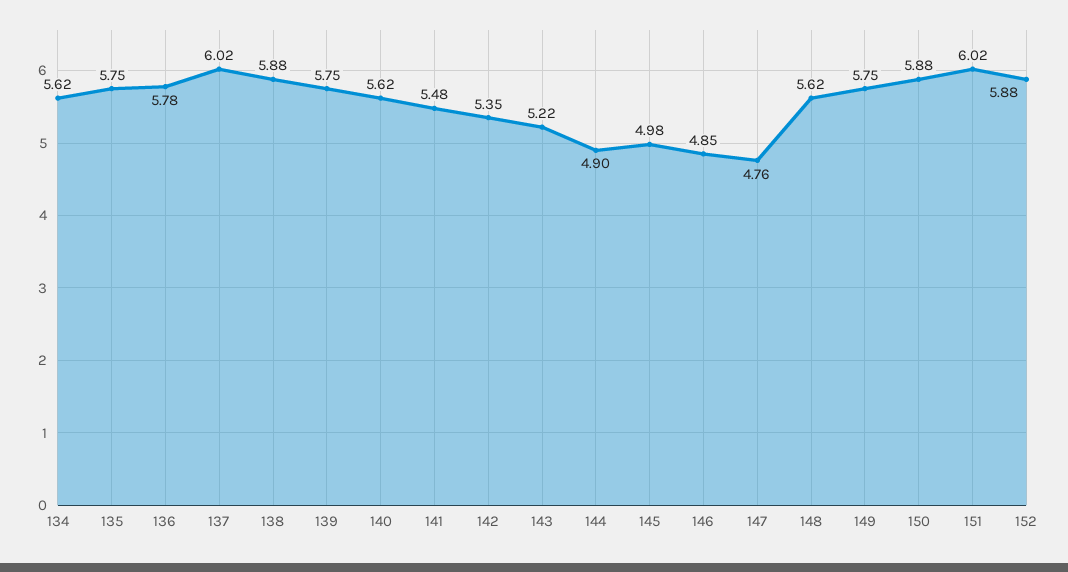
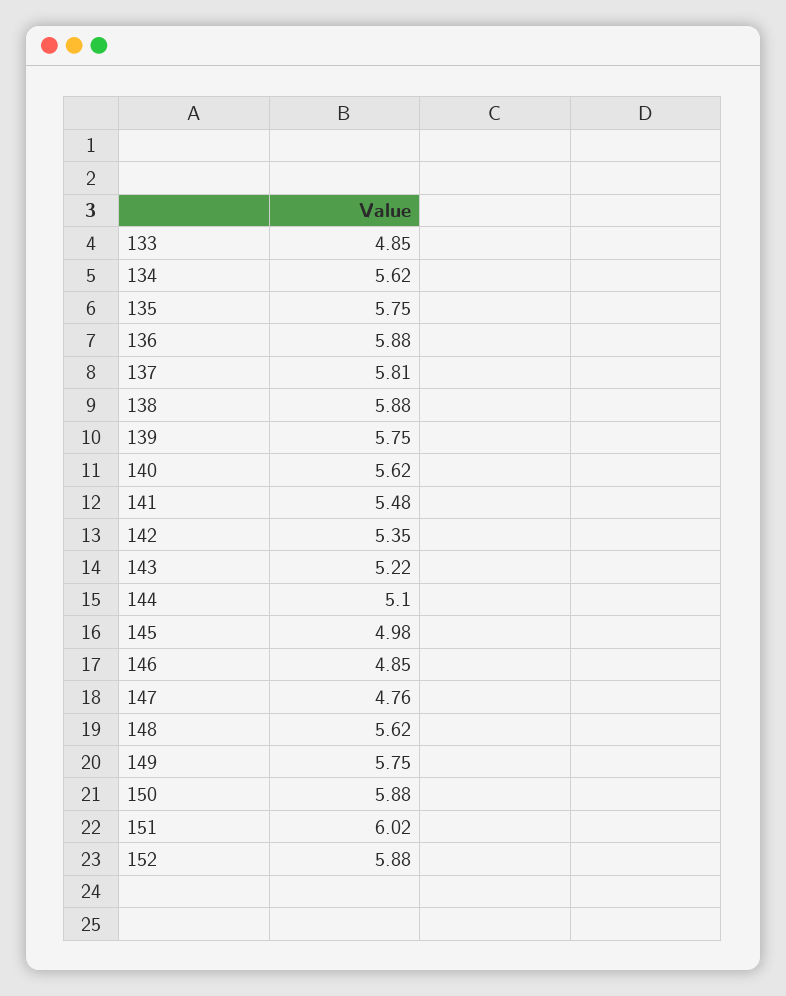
  {
    "134": 5.62,
    "135": 5.75,
-   "136": 5.78,
+   "136": 5.88,
-   "137": 6.02,
+   "137": 5.81,
    "138": 5.88,
    "139": 5.75,
    "140": 5.62,
    "141": 5.48,
    "142": 5.35,
    "143": 5.22,
-   "144": 4.9,
+   "144": 5.1,
    "145": 4.98,
    "146": 4.85,
    "147": 4.76,
    "148": 5.62,
    "149": 5.75,
    "150": 5.88,
    "151": 6.02,
-   "152": 5.88
+   "152": 5.88,
+   "133": 4.85
  }

